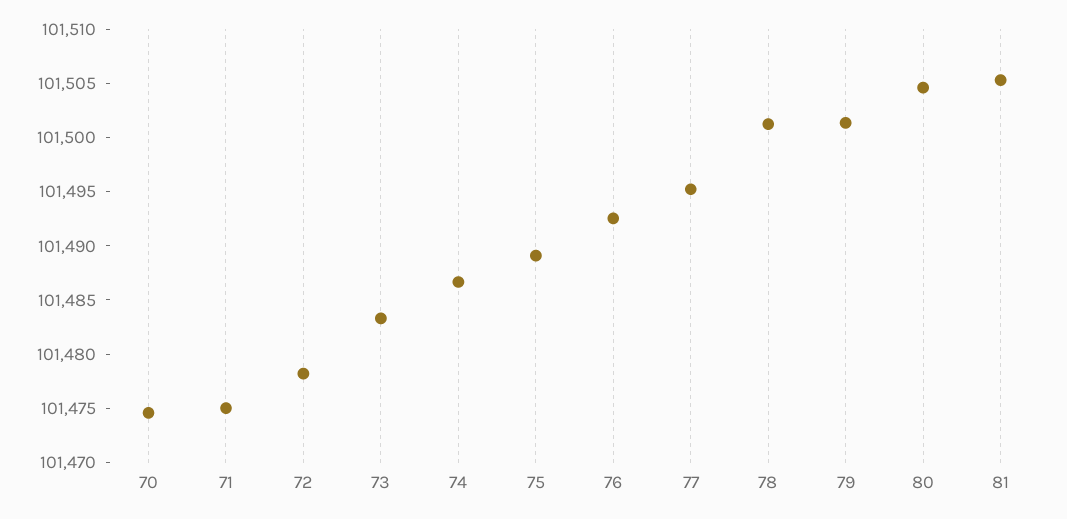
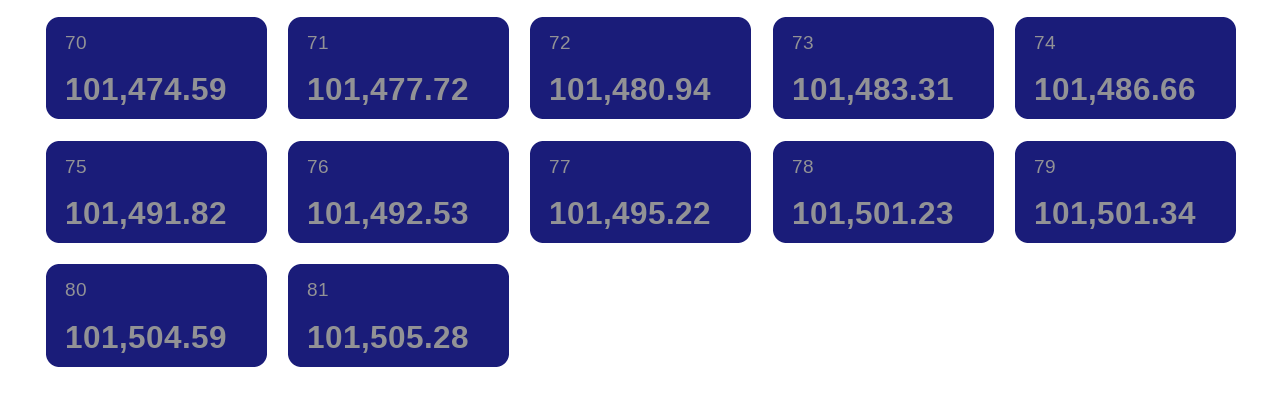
  {
    "70": 101474.59,
-   "71": 101475,
+   "71": 101477.72,
-   "72": 101478,
+   "72": 101480.94,
    "73": 101483.31,
    "74": 101486.66,
-   "75": 101489,
+   "75": 101491.82,
    "76": 101492.53,
    "77": 101495.22,
    "78": 101501.23,
    "79": 101501.34,
    "80": 101504.59,
    "81": 101505.28
  }

